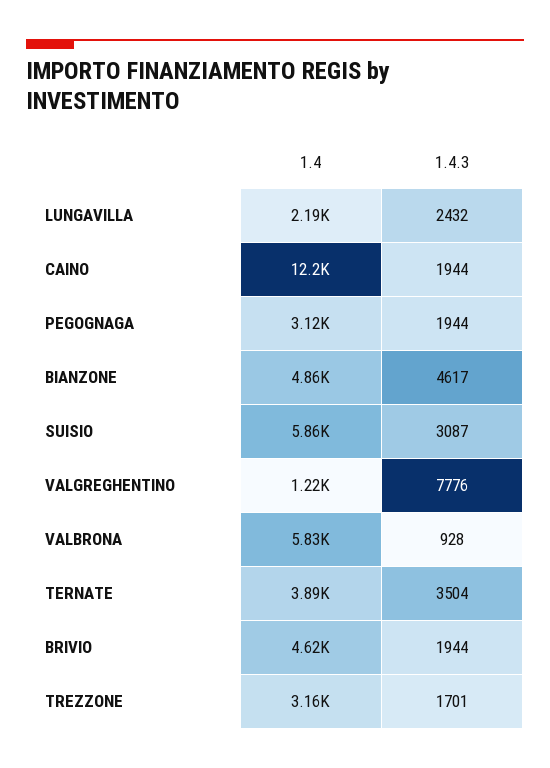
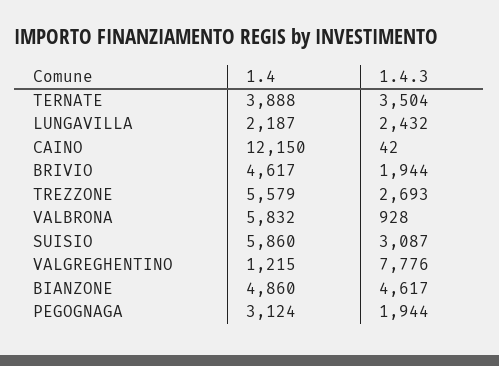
  {
    "1.4": {
      "LUNGAVILLA": 2187,
      "CAINO": 12150,
      "PEGOGNAGA": 3124,
      "BIANZONE": 4860,
      "SUISIO": 5860,
      "VALGREGHENTINO": 1215,
      "VALBRONA": 5832,
      "TERNATE": 3888,
      "BRIVIO": 4617,
-     "TREZZONE": 3160
+     "TREZZONE": 5579
    },
    "1.4.3": {
      "LUNGAVILLA": 2432,
-     "CAINO": 1944,
+     "CAINO": 42,
      "PEGOGNAGA": 1944,
      "BIANZONE": 4617,
      "SUISIO": 3087,
      "VALGREGHENTINO": 7776,
      "VALBRONA": 928,
      "TERNATE": 3504,
      "BRIVIO": 1944,
-     "TREZZONE": 1701
+     "TREZZONE": 2693
    }
  }

